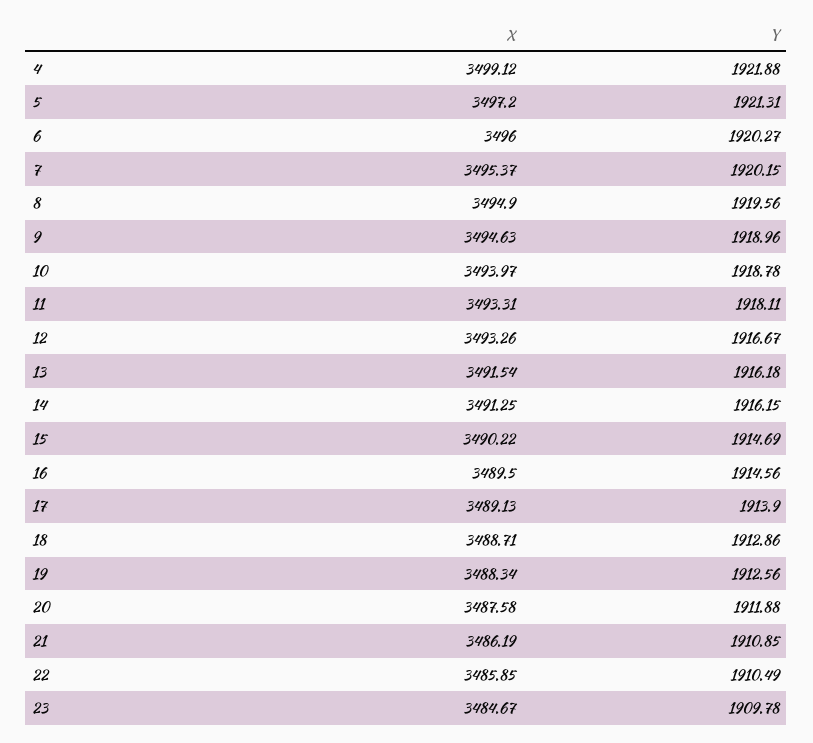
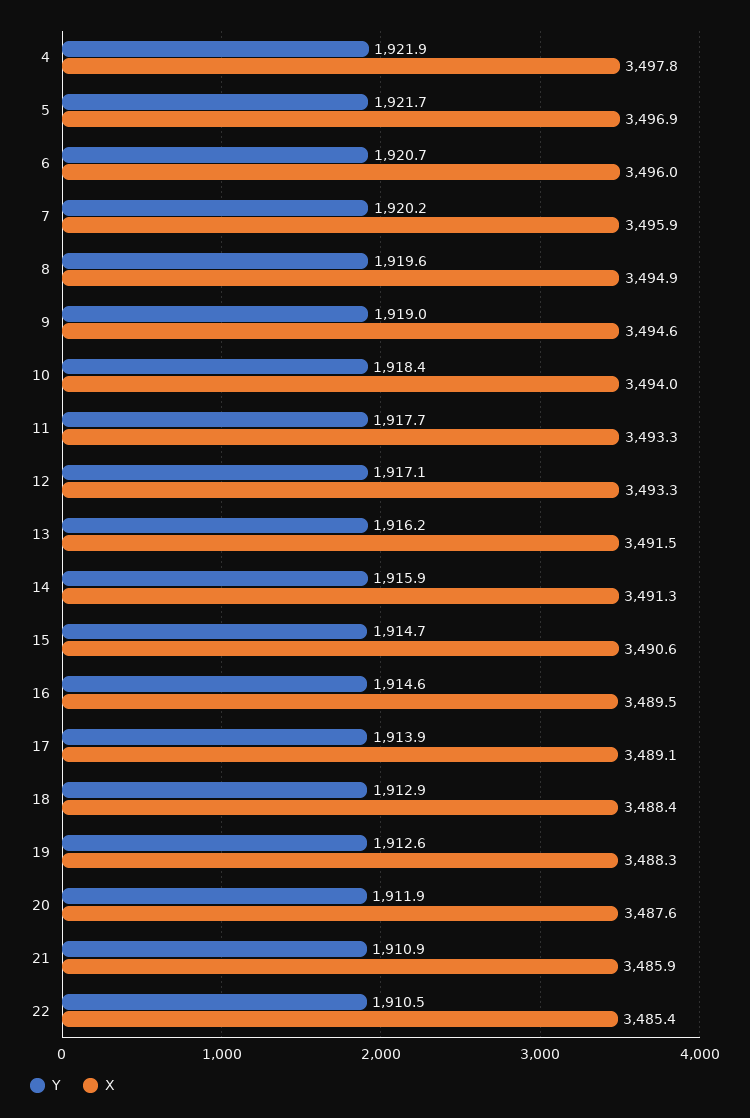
  {
    "X": {
-     "4": 3499.12,
+     "4": 3497.8,
-     "5": 3497.2,
+     "5": 3496.9,
      "6": 3496,
-     "7": 3495.37,
+     "7": 3495.9,
      "8": 3494.9,
      "9": 3494.63,
      "10": 3493.97,
      "11": 3493.31,
      "12": 3493.26,
      "13": 3491.54,
      "14": 3491.25,
-     "15": 3490.22,
+     "15": 3490.6,
      "16": 3489.5,
      "17": 3489.13,
-     "18": 3488.71,
+     "18": 3488.4,
      "19": 3488.34,
      "20": 3487.58,
-     "21": 3486.19,
+     "21": 3485.9,
-     "22": 3485.85,
+     "22": 3485.4
-     "23": 3484.67
    },
    "Y": {
      "4": 1921.88,
-     "5": 1921.31,
+     "5": 1921.7,
-     "6": 1920.27,
+     "6": 1920.7,
      "7": 1920.15,
      "8": 1919.56,
      "9": 1918.96,
-     "10": 1918.78,
+     "10": 1918.4,
-     "11": 1918.11,
+     "11": 1917.7,
-     "12": 1916.67,
+     "12": 1917.1,
      "13": 1916.18,
-     "14": 1916.15,
+     "14": 1915.9,
      "15": 1914.69,
      "16": 1914.56,
      "17": 1913.9,
      "18": 1912.86,
      "19": 1912.56,
      "20": 1911.88,
      "21": 1910.85,
-     "22": 1910.49,
+     "22": 1910.49
-     "23": 1909.78
    }
  }

